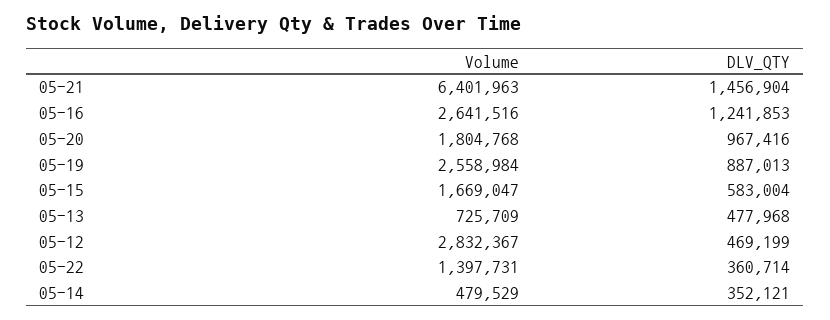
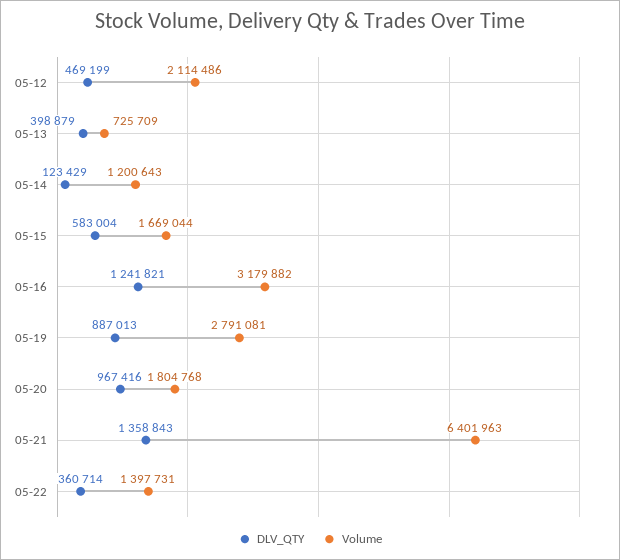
  {
    "Volume": {
      "05-21": 6401963,
-     "05-16": 2641516,
+     "05-16": 3179882,
      "05-20": 1804768,
-     "05-19": 2558984,
+     "05-19": 2791081,
-     "05-15": 1669047,
+     "05-15": 1669044,
      "05-13": 725709,
-     "05-12": 2832367,
+     "05-12": 2114486,
      "05-22": 1397731,
-     "05-14": 479529
+     "05-14": 1200643
    },
    "DLV_QTY": {
-     "05-21": 1456904,
+     "05-21": 1358843,
-     "05-16": 1241853,
+     "05-16": 1241821,
      "05-20": 967416,
      "05-19": 887013,
      "05-15": 583004,
-     "05-13": 477968,
+     "05-13": 398879,
      "05-12": 469199,
      "05-22": 360714,
-     "05-14": 352121
+     "05-14": 123429
    }
  }

